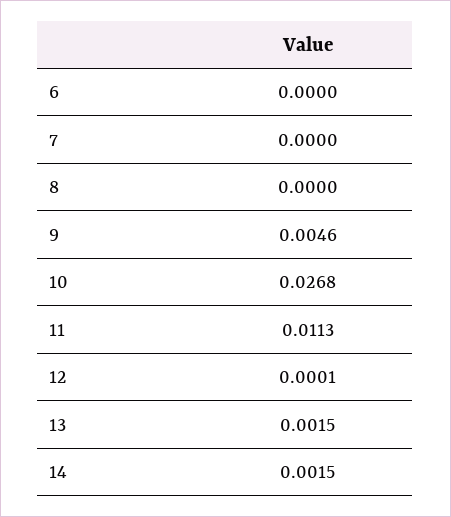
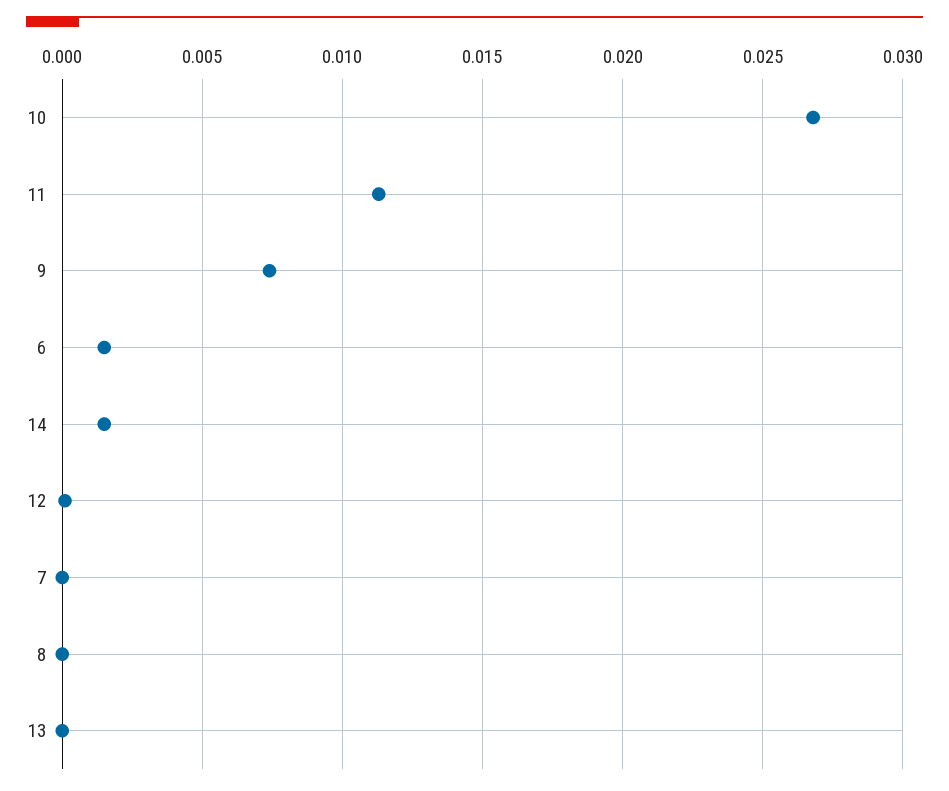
  {
-   "6": 0,
+   "6": 0.0015,
    "7": 0,
    "8": 0,
-   "9": 0.0046,
+   "9": 0.0075,
    "10": 0.0268,
    "11": 0.0113,
    "12": 0.0001,
-   "13": 0.0015,
+   "13": 0,
    "14": 0.0015
  }

